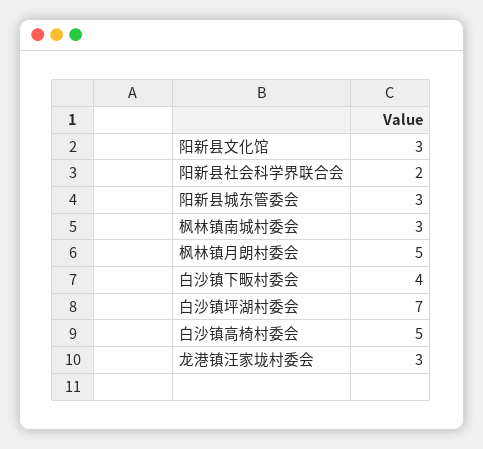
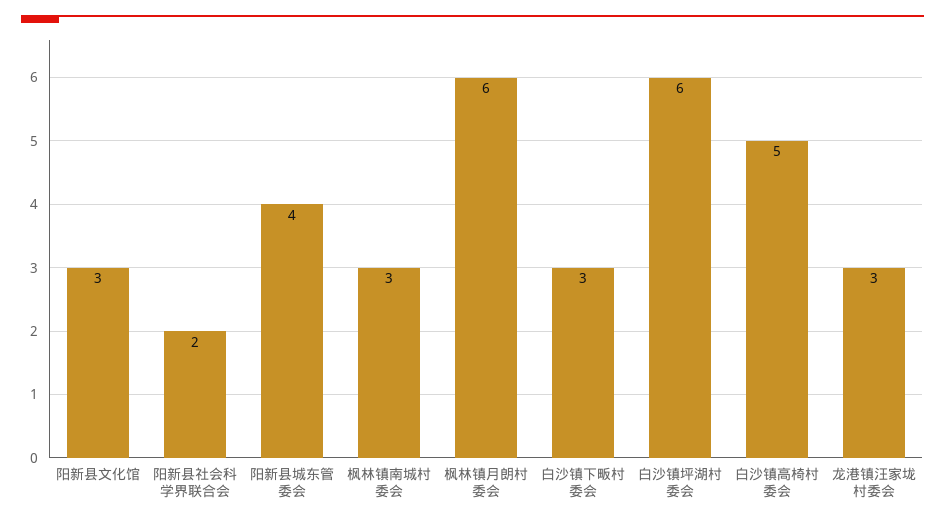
  {
    "阳新县文化馆": 3,
    "阳新县社会科学界联合会": 2,
-   "阳新县城东管委会": 3,
+   "阳新县城东管委会": 4,
    "枫林镇南城村委会": 3,
-   "枫林镇月朗村委会": 5,
+   "枫林镇月朗村委会": 6,
-   "白沙镇下畈村委会": 4,
+   "白沙镇下畈村委会": 3,
-   "白沙镇坪湖村委会": 7,
+   "白沙镇坪湖村委会": 6,
    "白沙镇高椅村委会": 5,
    "龙港镇汪家垅村委会": 3
  }

